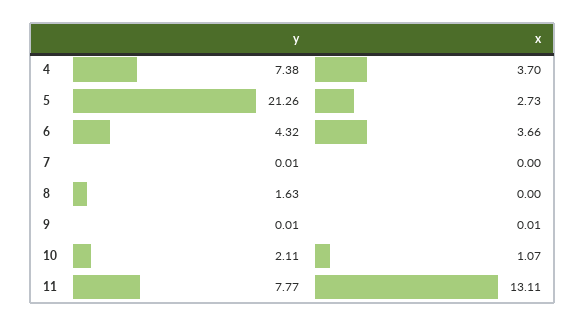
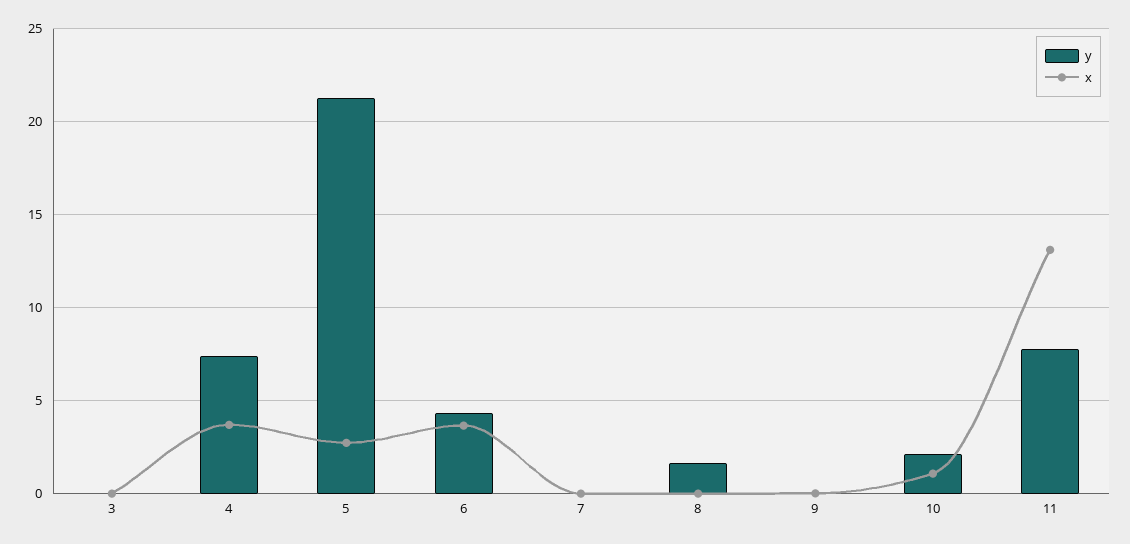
  {
    "y": {
      "4": 7.38,
      "5": 21.26,
      "6": 4.32,
      "7": 0.01,
      "8": 1.63,
      "9": 0.01,
      "10": 2.11,
-     "11": 7.77
+     "11": 7.77,
+     "3": 0
    },
    "x": {
      "4": 3.7,
      "5": 2.73,
      "6": 3.66,
      "7": 0,
      "8": 0,
      "9": 0.01,
      "10": 1.07,
-     "11": 13.11
+     "11": 13.11,
+     "3": 0
    }
  }

